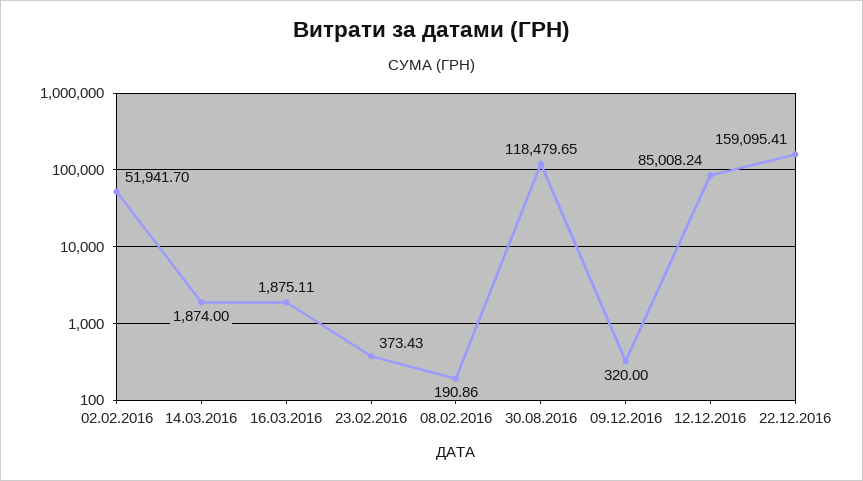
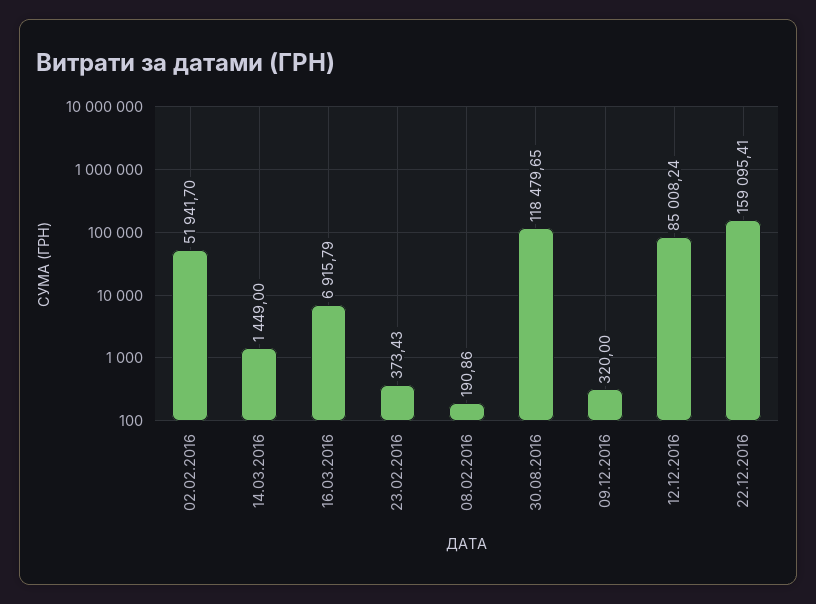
  {
    "02.02.2016": 51941.7,
-   "14.03.2016": 1874,
+   "14.03.2016": 1449,
-   "16.03.2016": 1875.11,
+   "16.03.2016": 6915.79,
    "23.02.2016": 373.43,
    "08.02.2016": 190.86,
    "30.08.2016": 118479.65,
    "09.12.2016": 320,
    "12.12.2016": 85008.24,
    "22.12.2016": 159095.41
  }

